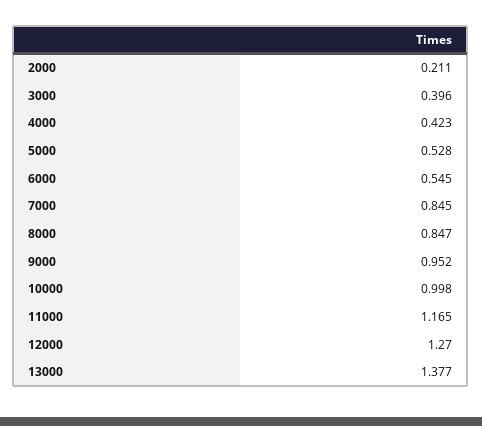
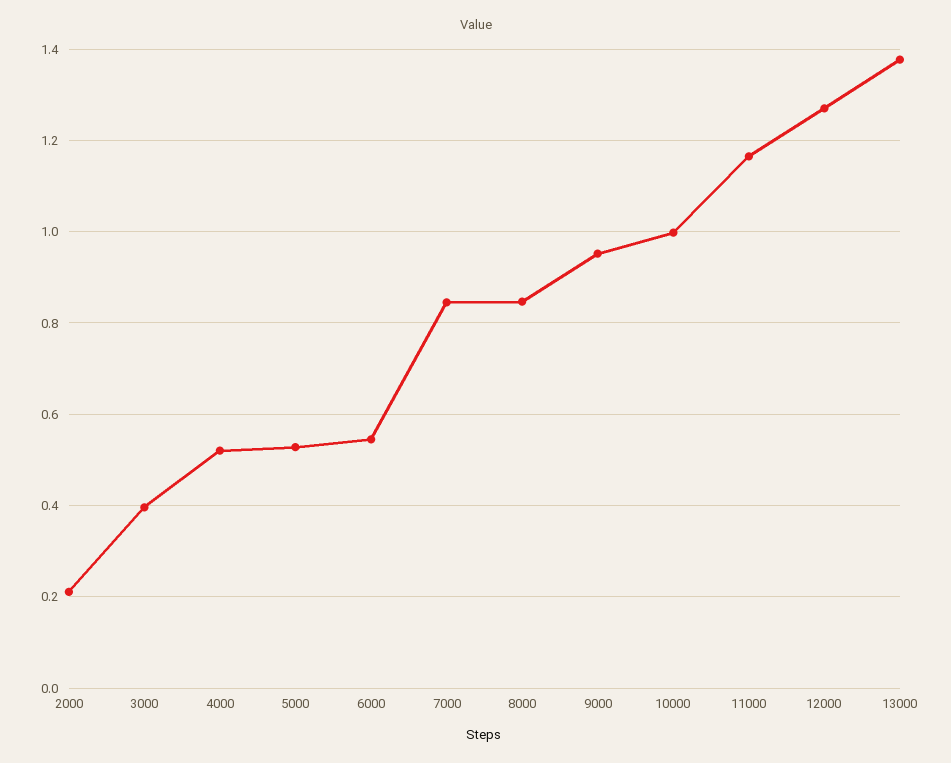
  {
    "2000": 0.211,
    "3000": 0.396,
-   "4000": 0.423,
+   "4000": 0.52,
    "5000": 0.528,
    "6000": 0.545,
    "7000": 0.845,
    "8000": 0.847,
    "9000": 0.952,
    "10000": 0.998,
    "11000": 1.165,
    "12000": 1.27,
    "13000": 1.377
  }

